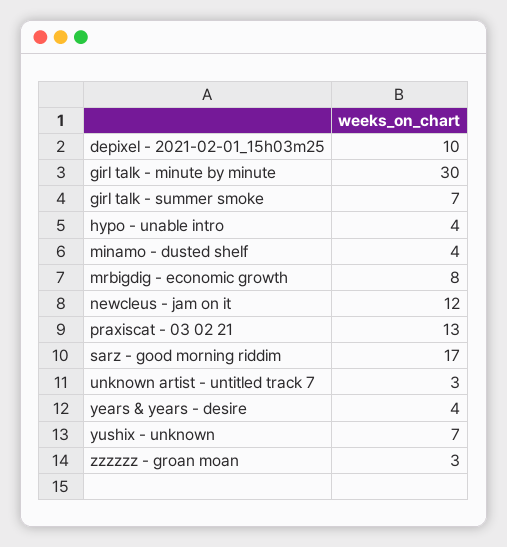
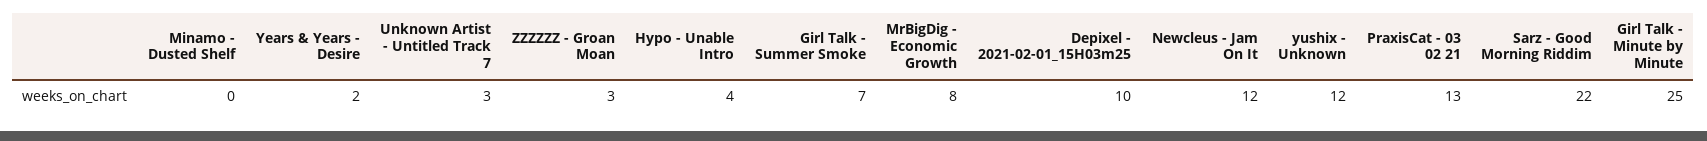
  {
    "depixel - 2021-02-01_15h03m25": 10,
-   "girl talk - minute by minute": 30,
+   "girl talk - minute by minute": 25,
    "girl talk - summer smoke": 7,
    "hypo - unable intro": 4,
-   "minamo - dusted shelf": 4,
+   "minamo - dusted shelf": 0,
    "mrbigdig - economic growth": 8,
    "newcleus - jam on it": 12,
    "praxiscat - 03 02 21": 13,
-   "sarz - good morning riddim": 17,
+   "sarz - good morning riddim": 22,
    "unknown artist - untitled track 7": 3,
-   "years & years - desire": 4,
+   "years & years - desire": 2,
-   "yushix - unknown": 7,
+   "yushix - unknown": 12,
    "zzzzzz - groan moan": 3
  }

